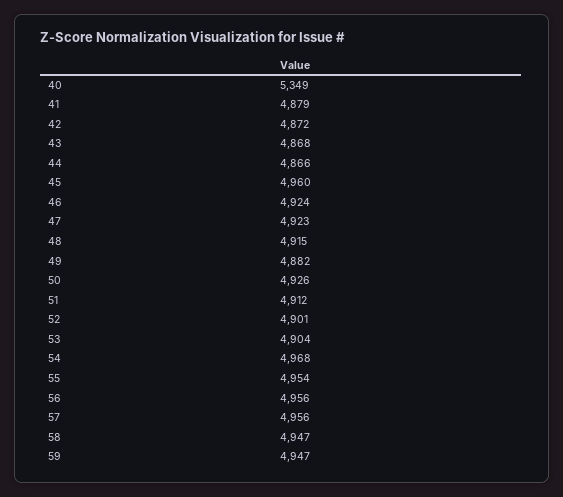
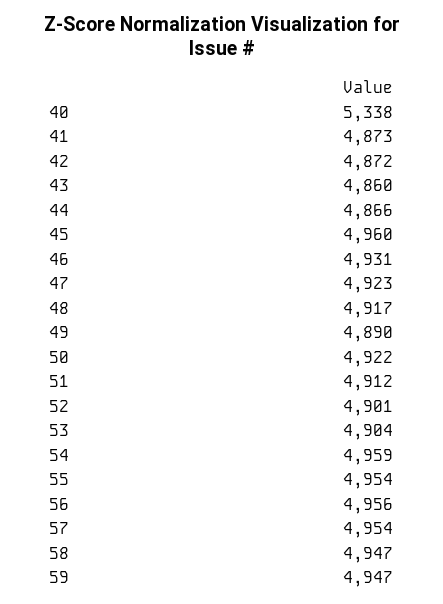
  {
-   "40": 5349,
+   "40": 5338,
-   "41": 4879,
+   "41": 4873,
    "42": 4872,
-   "43": 4868,
+   "43": 4860,
    "44": 4866,
    "45": 4960,
-   "46": 4924,
+   "46": 4931,
    "47": 4923,
-   "48": 4915,
+   "48": 4917,
-   "49": 4882,
+   "49": 4890,
-   "50": 4926,
+   "50": 4922,
    "51": 4912,
    "52": 4901,
    "53": 4904,
-   "54": 4968,
+   "54": 4959,
    "55": 4954,
    "56": 4956,
-   "57": 4956,
+   "57": 4954,
    "58": 4947,
    "59": 4947
  }

